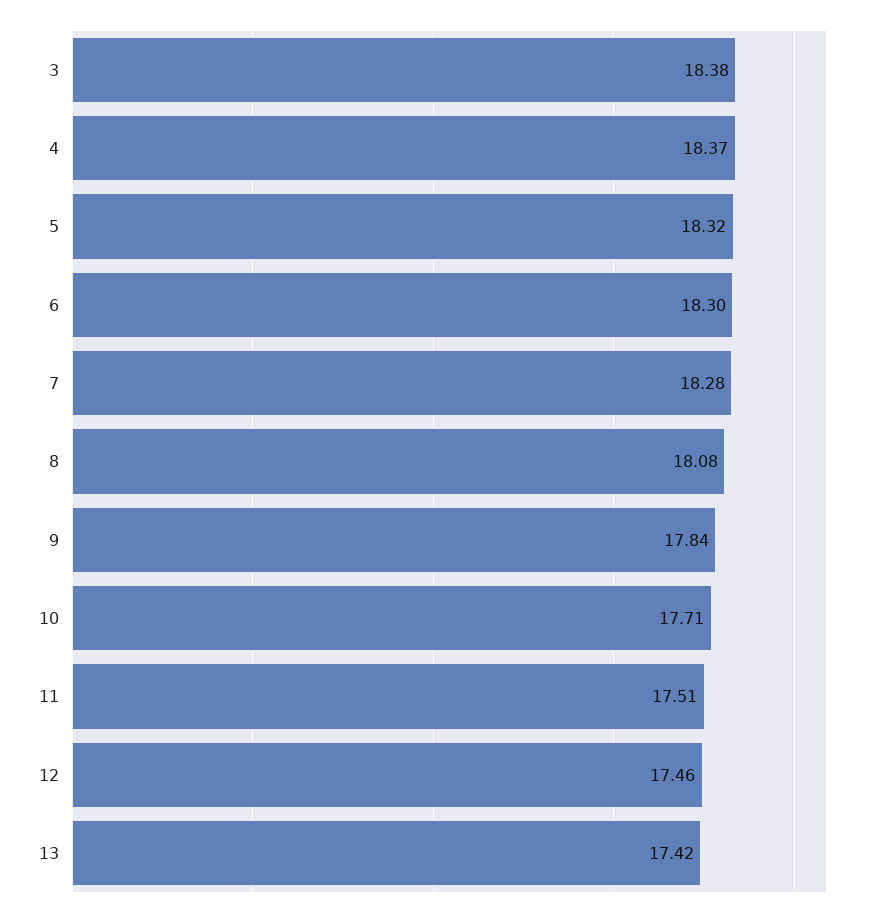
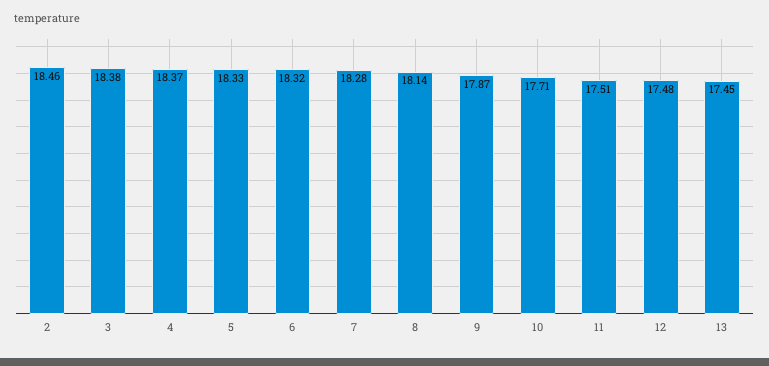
  {
    "3": 18.38,
    "4": 18.37,
-   "5": 18.32,
+   "5": 18.33,
-   "6": 18.3,
+   "6": 18.32,
    "7": 18.28,
-   "8": 18.08,
+   "8": 18.14,
-   "9": 17.84,
+   "9": 17.87,
    "10": 17.71,
    "11": 17.51,
-   "12": 17.46,
+   "12": 17.48,
-   "13": 17.42
+   "13": 17.45,
+   "2": 18.46
  }

